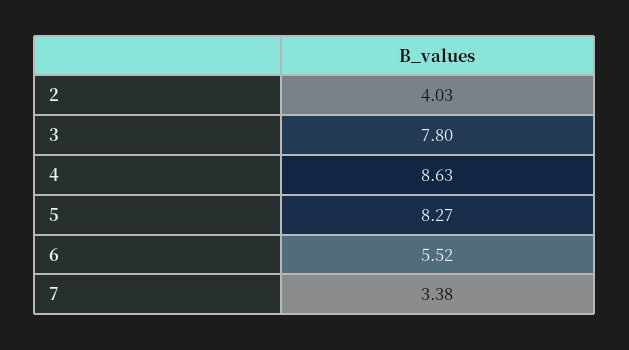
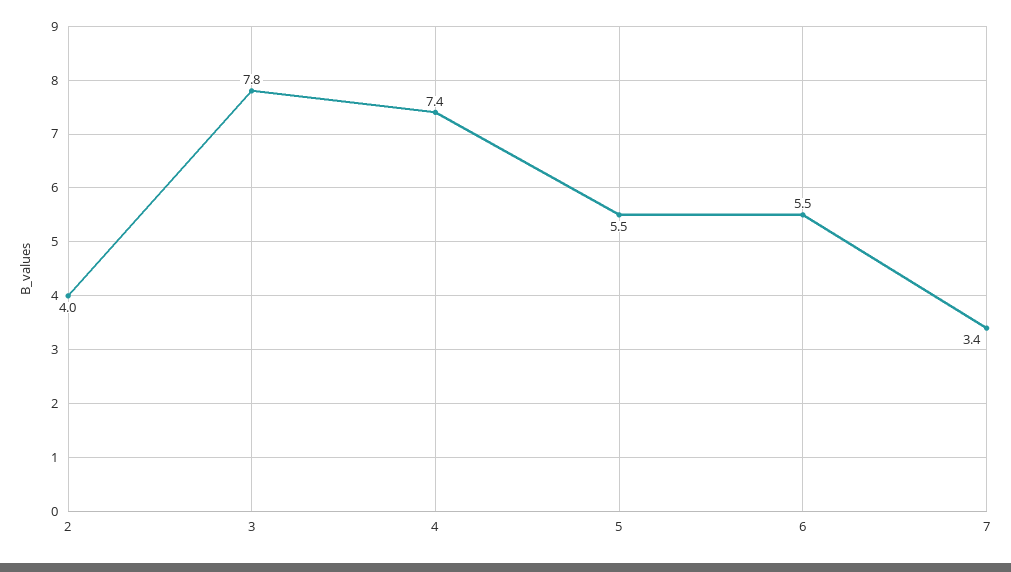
  {
    "2": 4.03,
    "3": 7.8,
-   "4": 8.63,
+   "4": 7.4,
-   "5": 8.27,
+   "5": 5.5,
    "6": 5.52,
    "7": 3.38
  }

